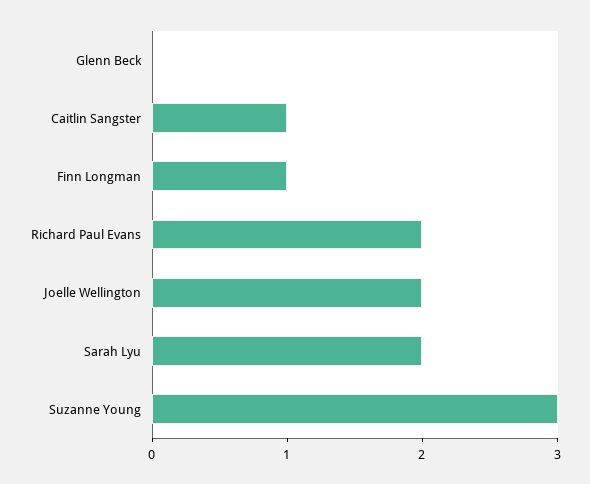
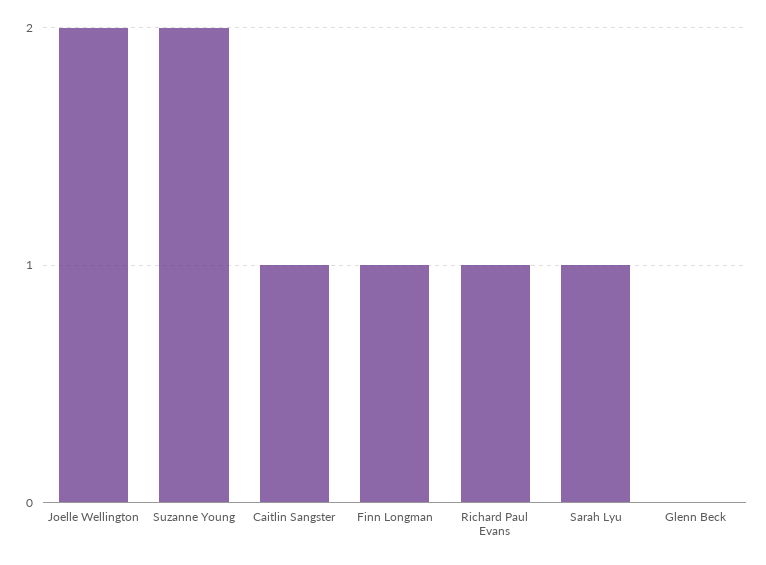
  {
    "Glenn Beck": 0,
    "Caitlin Sangster": 1,
    "Finn Longman": 1,
-   "Richard Paul Evans": 2,
+   "Richard Paul Evans": 1,
    "Joelle Wellington": 2,
-   "Sarah Lyu": 2,
+   "Sarah Lyu": 1,
-   "Suzanne Young": 3
+   "Suzanne Young": 2
  }

